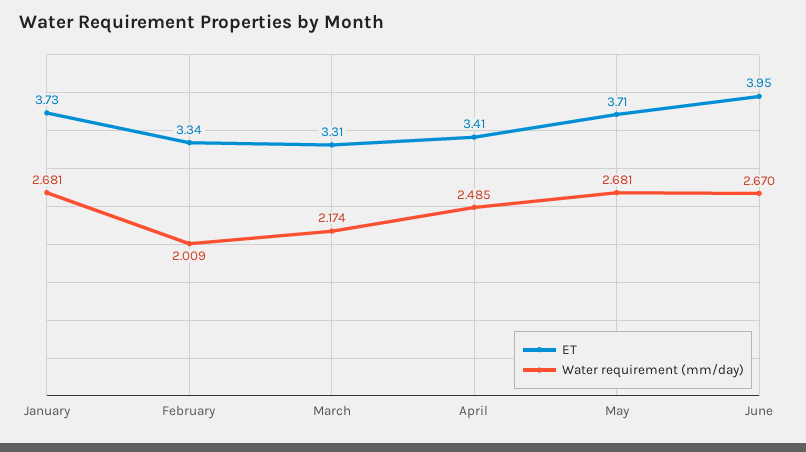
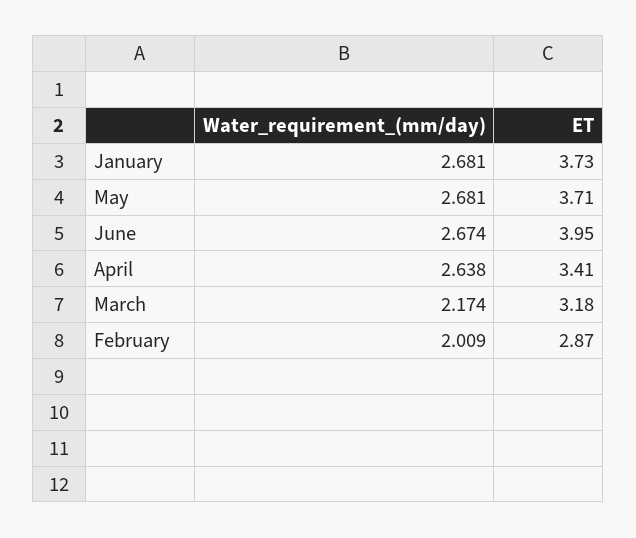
  {
    "ET": {
      "January": 3.73,
-     "February": 3.34,
+     "February": 2.87,
-     "March": 3.31,
+     "March": 3.18,
      "April": 3.41,
      "May": 3.71,
      "June": 3.95
    },
    "Water requirement (mm/day)": {
      "January": 2.681,
      "February": 2.009,
      "March": 2.174,
-     "April": 2.485,
+     "April": 2.638,
      "May": 2.681,
-     "June": 2.67
+     "June": 2.674
    }
  }

